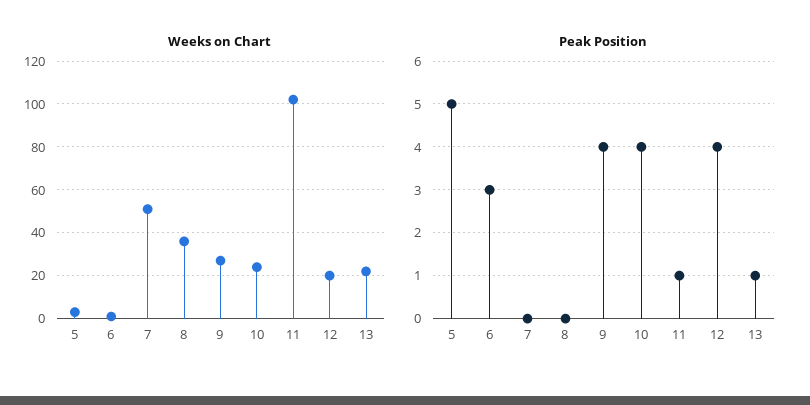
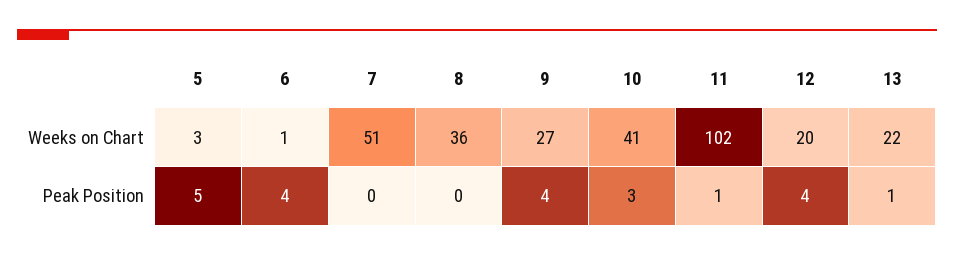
  {
    "Weeks on Chart": {
      "5": 3,
      "6": 1,
      "7": 51,
      "8": 36,
      "9": 27,
-     "10": 25,
+     "10": 41,
      "11": 102,
      "12": 20,
      "13": 22
    },
    "Peak Position": {
      "5": 5,
-     "6": 3,
+     "6": 4,
      "7": 0,
      "8": 0,
      "9": 4,
-     "10": 4,
+     "10": 3,
      "11": 1,
      "12": 4,
      "13": 1
    }
  }

